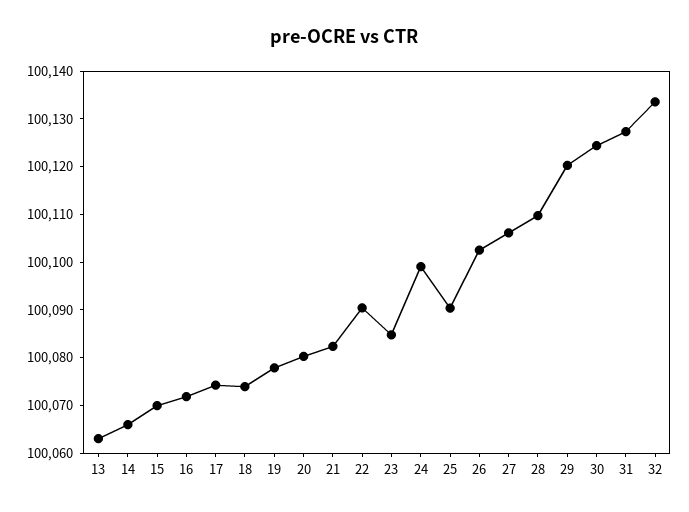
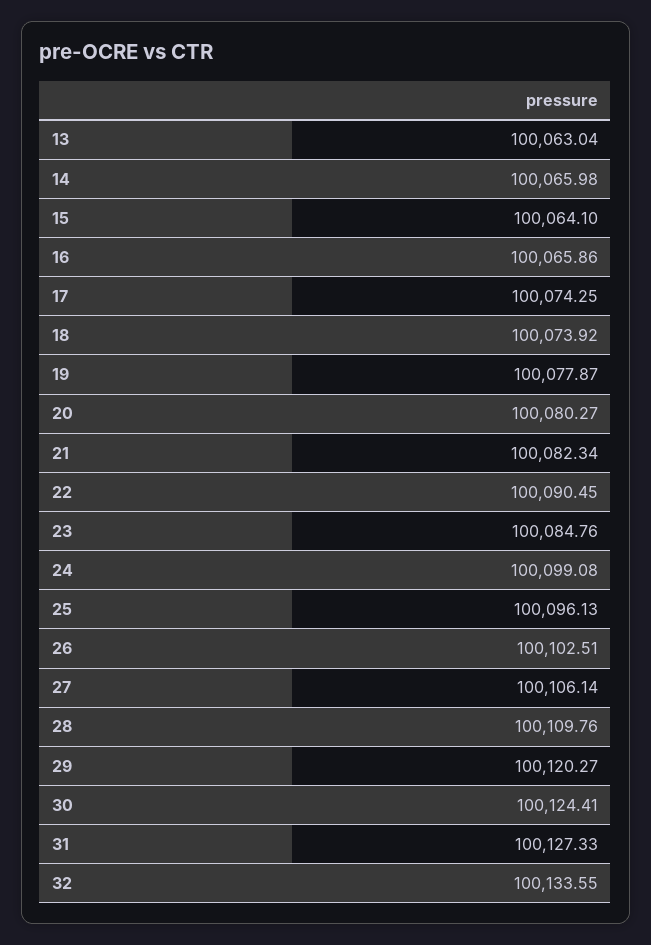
  {
    "13": 100063.04,
    "14": 100065.98,
-   "15": 100070,
+   "15": 100064.1,
-   "16": 100072,
+   "16": 100065.86,
    "17": 100074.25,
    "18": 100073.92,
    "19": 100077.87,
    "20": 100080.27,
    "21": 100082.34,
    "22": 100090.45,
    "23": 100084.76,
    "24": 100099.08,
-   "25": 100090,
+   "25": 100096.13,
    "26": 100102.51,
    "27": 100106.14,
    "28": 100109.76,
    "29": 100120.27,
    "30": 100124.41,
    "31": 100127.33,
    "32": 100133.55
  }

